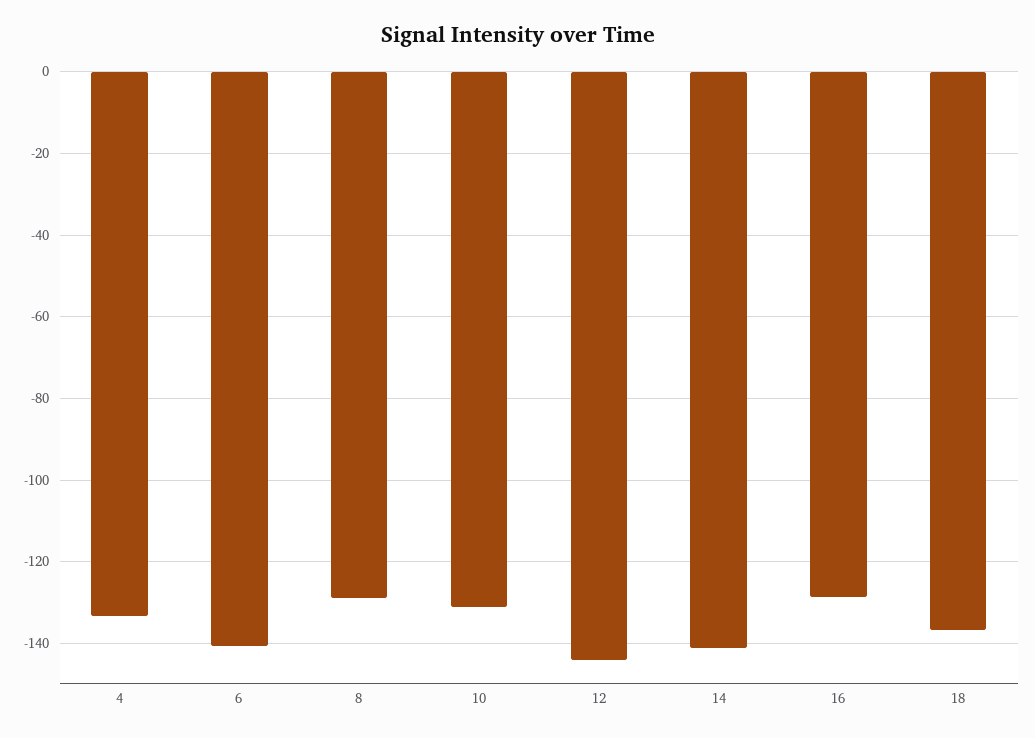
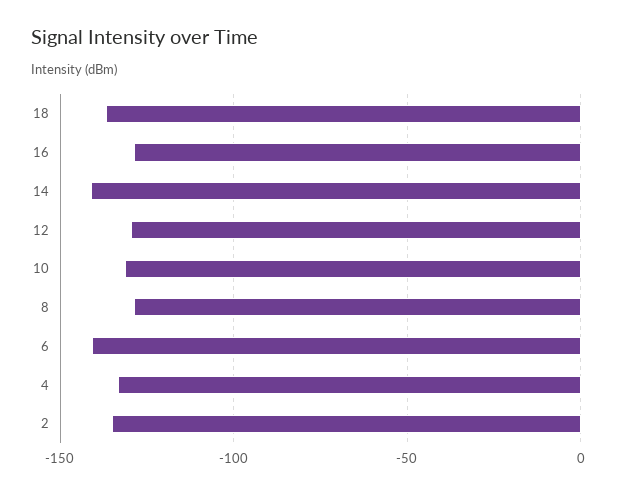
  {
    "4": -134,
    "6": -140,
    "8": -128,
    "10": -132,
-   "12": -144,
+   "12": -130,
    "14": -142,
    "16": -128,
-   "18": -136
+   "18": -136,
+   "2": -135
  }

